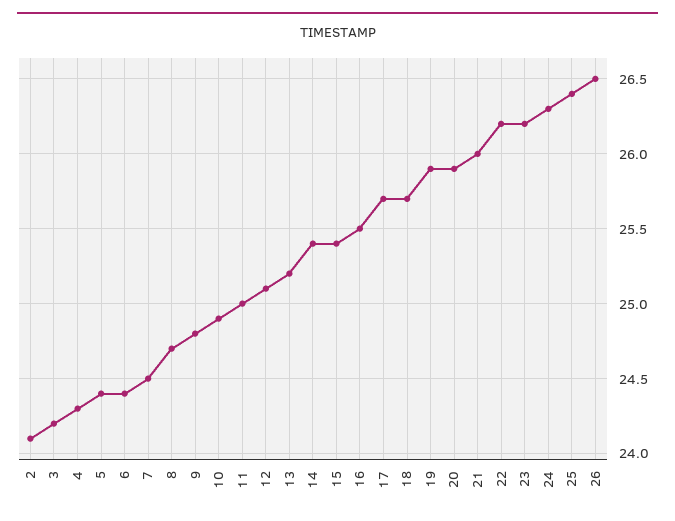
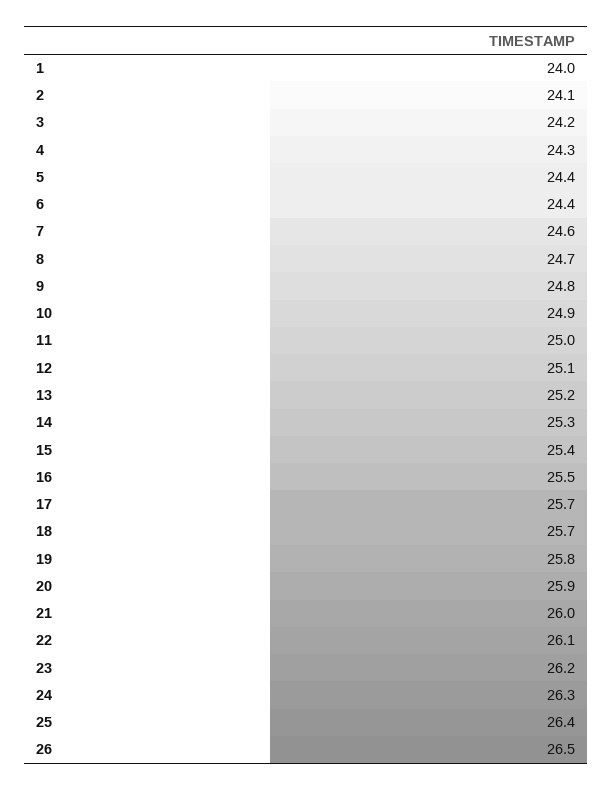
  {
    "2": 24.1,
    "3": 24.2,
    "4": 24.3,
    "5": 24.4,
    "6": 24.4,
-   "7": 24.5,
+   "7": 24.6,
    "8": 24.7,
    "9": 24.8,
    "10": 24.9,
    "11": 25,
    "12": 25.1,
    "13": 25.2,
-   "14": 25.4,
+   "14": 25.3,
    "15": 25.4,
    "16": 25.5,
    "17": 25.7,
    "18": 25.7,
-   "19": 25.9,
+   "19": 25.8,
    "20": 25.9,
    "21": 26,
-   "22": 26.2,
+   "22": 26.1,
    "23": 26.2,
    "24": 26.3,
    "25": 26.4,
-   "26": 26.5
+   "26": 26.5,
+   "1": 24
  }

